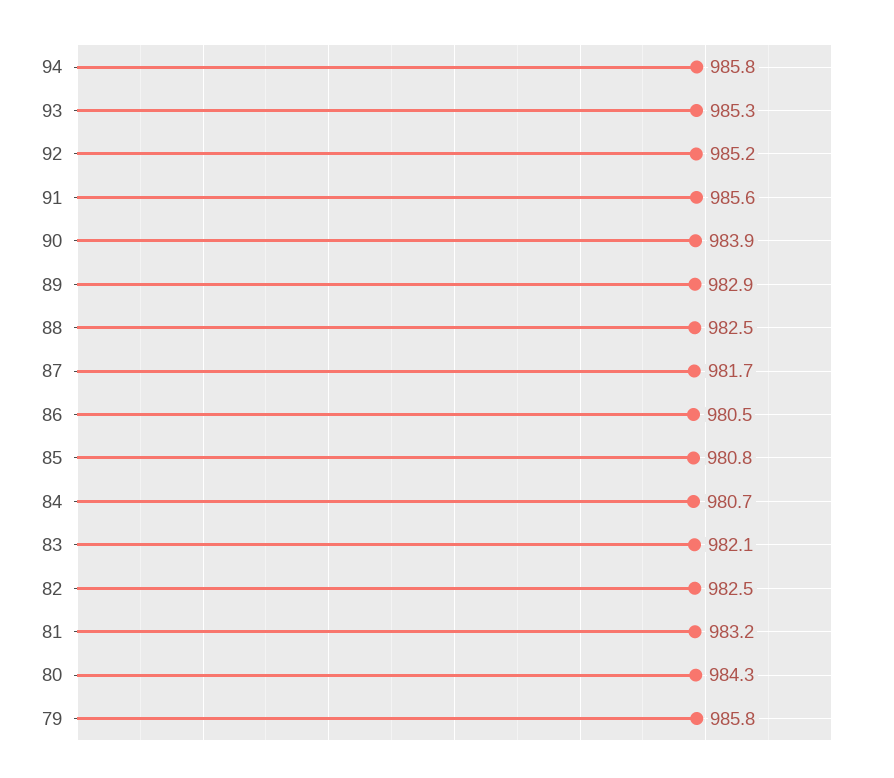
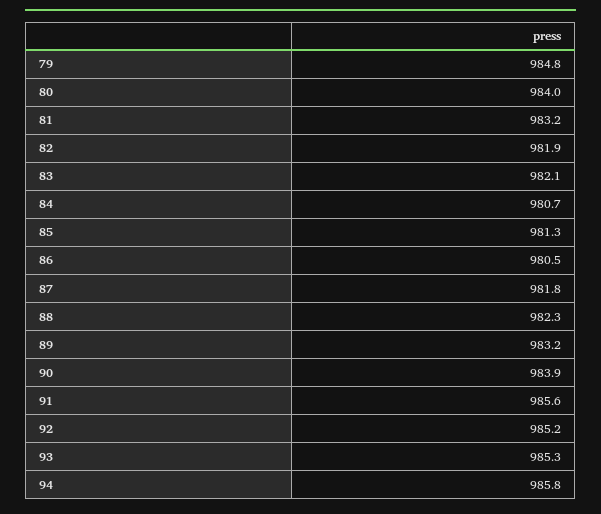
  {
    "94": 985.8,
    "93": 985.3,
    "92": 985.2,
    "91": 985.6,
    "90": 983.9,
-   "89": 982.9,
+   "89": 983.2,
-   "88": 982.5,
+   "88": 982.3,
-   "87": 981.7,
+   "87": 981.8,
    "86": 980.5,
-   "85": 980.8,
+   "85": 981.3,
    "84": 980.7,
    "83": 982.1,
-   "82": 982.5,
+   "82": 981.9,
    "81": 983.2,
-   "80": 984.3,
+   "80": 984,
-   "79": 985.8
+   "79": 984.8
  }

